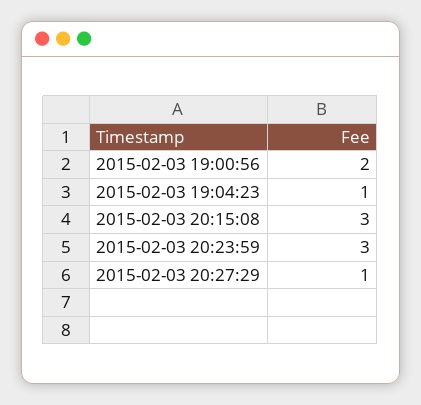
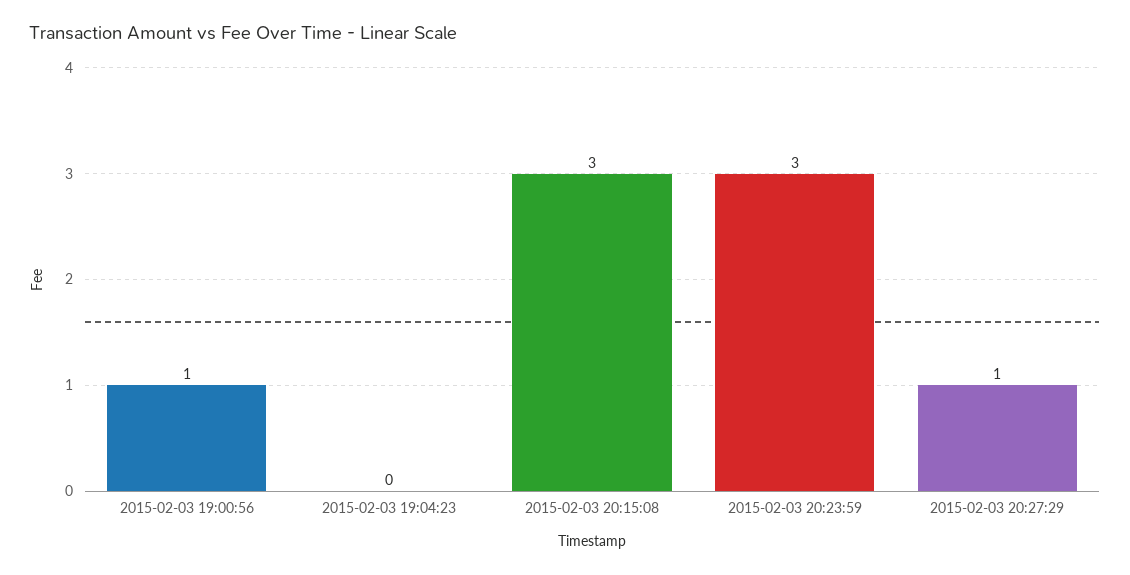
  {
-   "2015-02-03 19:00:56": 2,
+   "2015-02-03 19:00:56": 1,
-   "2015-02-03 19:04:23": 1,
+   "2015-02-03 19:04:23": 0,
    "2015-02-03 20:15:08": 3,
    "2015-02-03 20:23:59": 3,
    "2015-02-03 20:27:29": 1
  }

